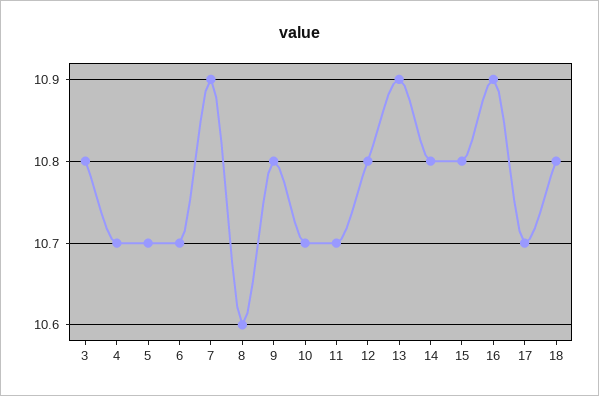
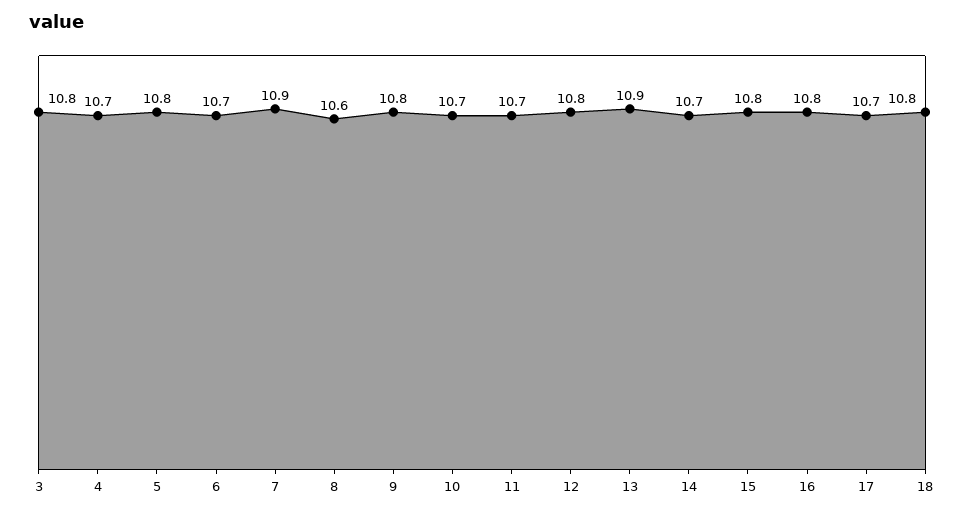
  {
    "3": 10.8,
    "4": 10.7,
-   "5": 10.7,
+   "5": 10.8,
    "6": 10.7,
    "7": 10.9,
    "8": 10.6,
    "9": 10.8,
    "10": 10.7,
    "11": 10.7,
    "12": 10.8,
    "13": 10.9,
-   "14": 10.8,
+   "14": 10.7,
    "15": 10.8,
-   "16": 10.9,
+   "16": 10.8,
    "17": 10.7,
    "18": 10.8
  }

